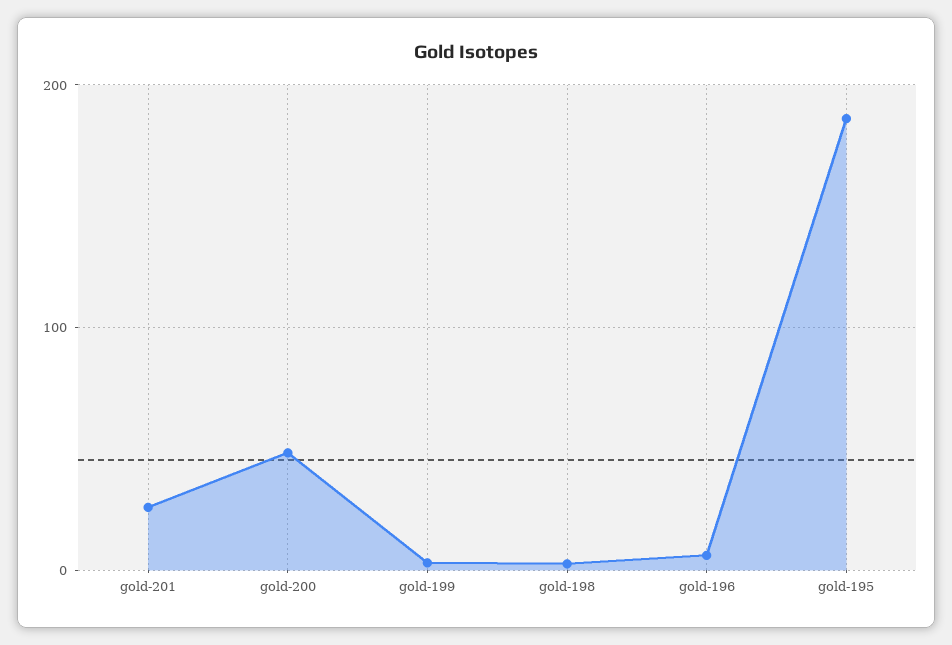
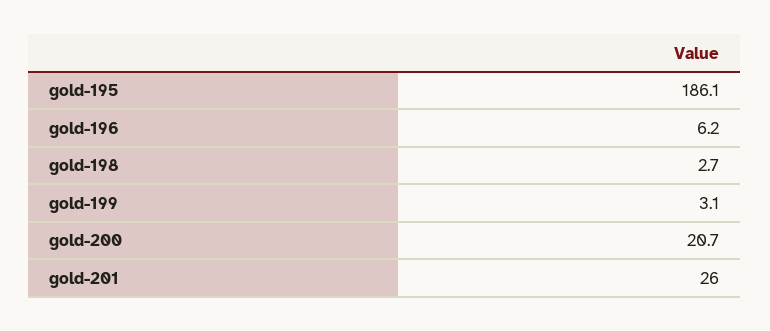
  {
    "gold-201": 26,
-   "gold-200": 50,
+   "gold-200": 20.7,
    "gold-199": 3.1,
    "gold-198": 2.7,
    "gold-196": 6.2,
    "gold-195": 186.1
  }

